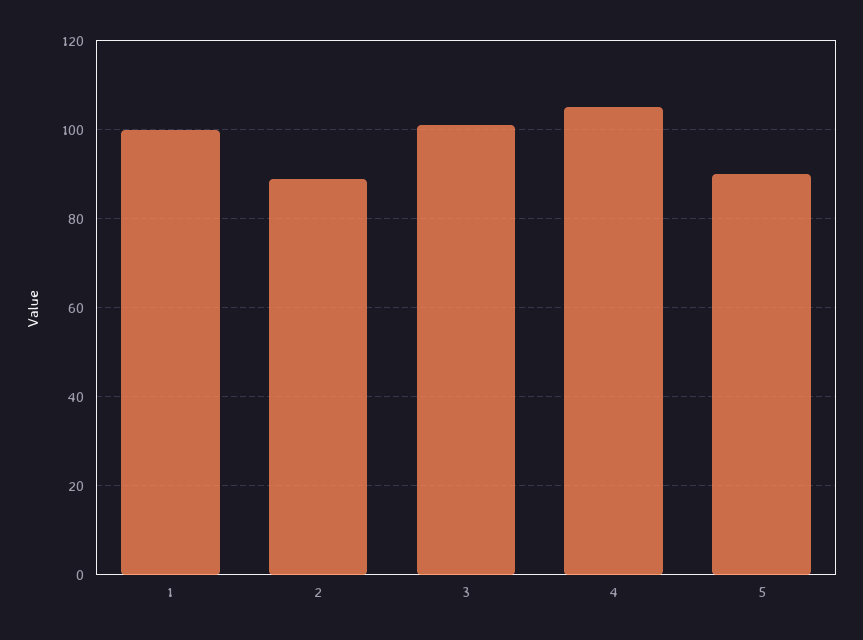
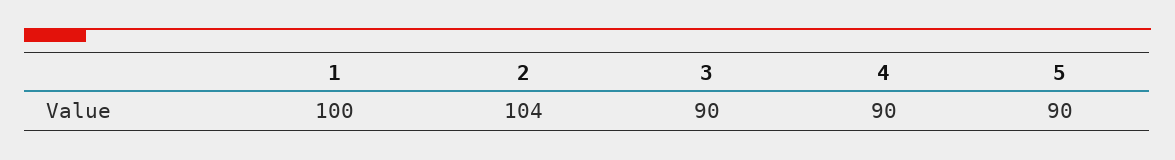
  {
    "1": 100,
-   "2": 90,
+   "2": 104,
-   "3": 100,
+   "3": 90,
-   "4": 105,
+   "4": 90,
    "5": 90
  }

